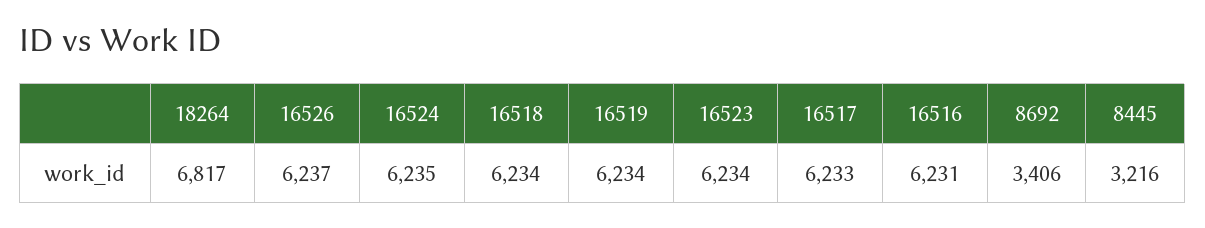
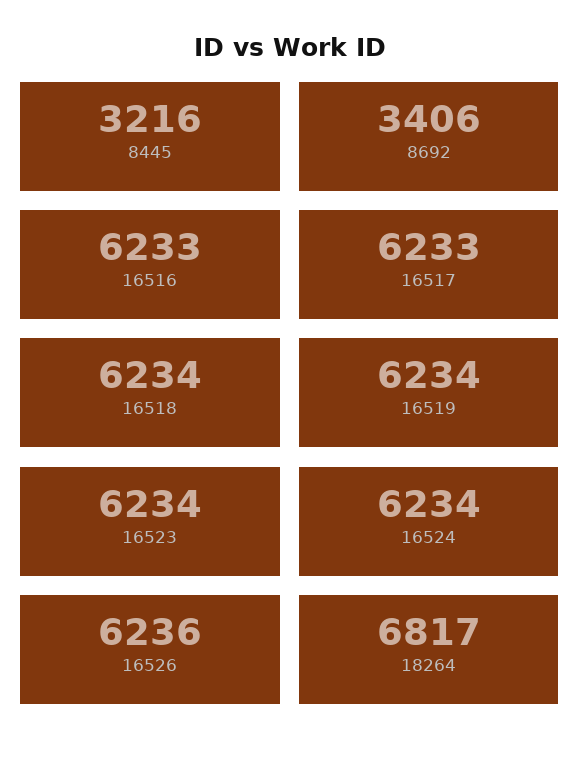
  {
    "18264": 6817,
-   "16526": 6237,
+   "16526": 6236,
-   "16524": 6235,
+   "16524": 6234,
    "16518": 6234,
    "16519": 6234,
    "16523": 6234,
    "16517": 6233,
-   "16516": 6231,
+   "16516": 6233,
    "8692": 3406,
    "8445": 3216
  }

